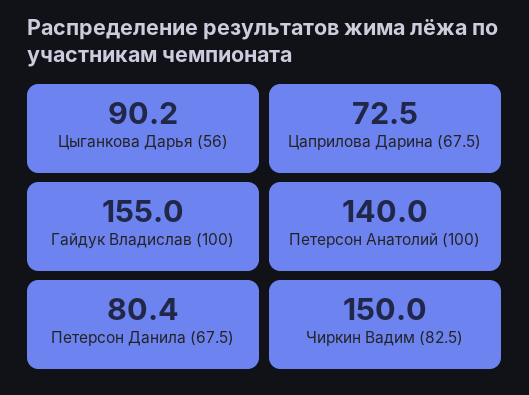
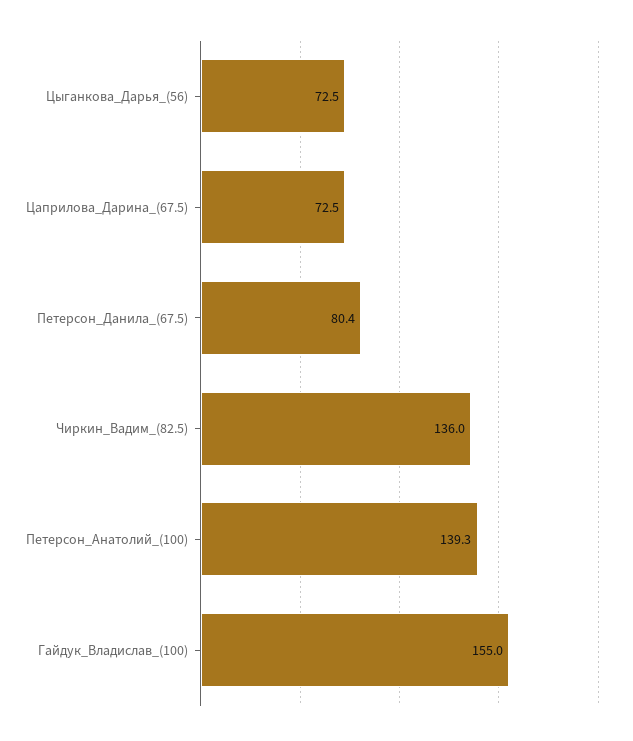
  {
-   "Цыганкова Дарья (56)": 90.2,
+   "Цыганкова Дарья (56)": 72.5,
    "Цаприлова Дарина (67.5)": 72.5,
    "Гайдук Владислав (100)": 155,
-   "Петерсон Анатолий (100)": 140,
+   "Петерсон Анатолий (100)": 139.3,
    "Петерсон Данила (67.5)": 80.4,
-   "Чиркин Вадим (82.5)": 150
+   "Чиркин Вадим (82.5)": 136
  }

